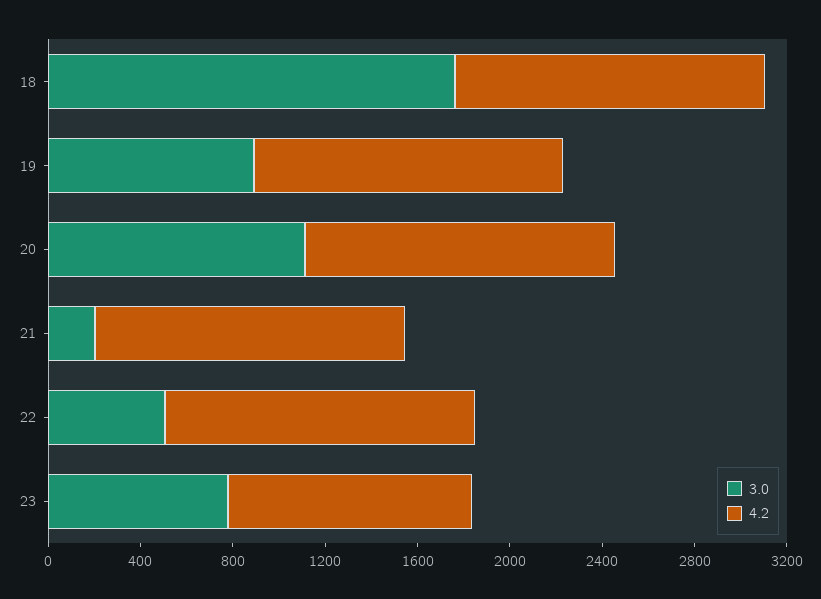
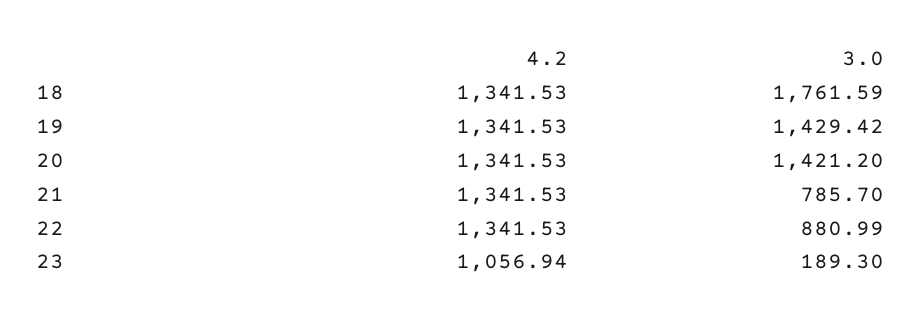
  {
    "3.0": {
      "18": 1761.59,
-     "19": 900,
+     "19": 1429.42,
-     "20": 1100,
+     "20": 1421.2,
-     "21": 200,
+     "21": 785.7,
-     "22": 500,
+     "22": 880.99,
-     "23": 800
+     "23": 189.3
    },
    "4.2": {
      "18": 1341.53,
      "19": 1341.53,
      "20": 1341.53,
      "21": 1341.53,
      "22": 1341.53,
      "23": 1056.94
    }
  }

